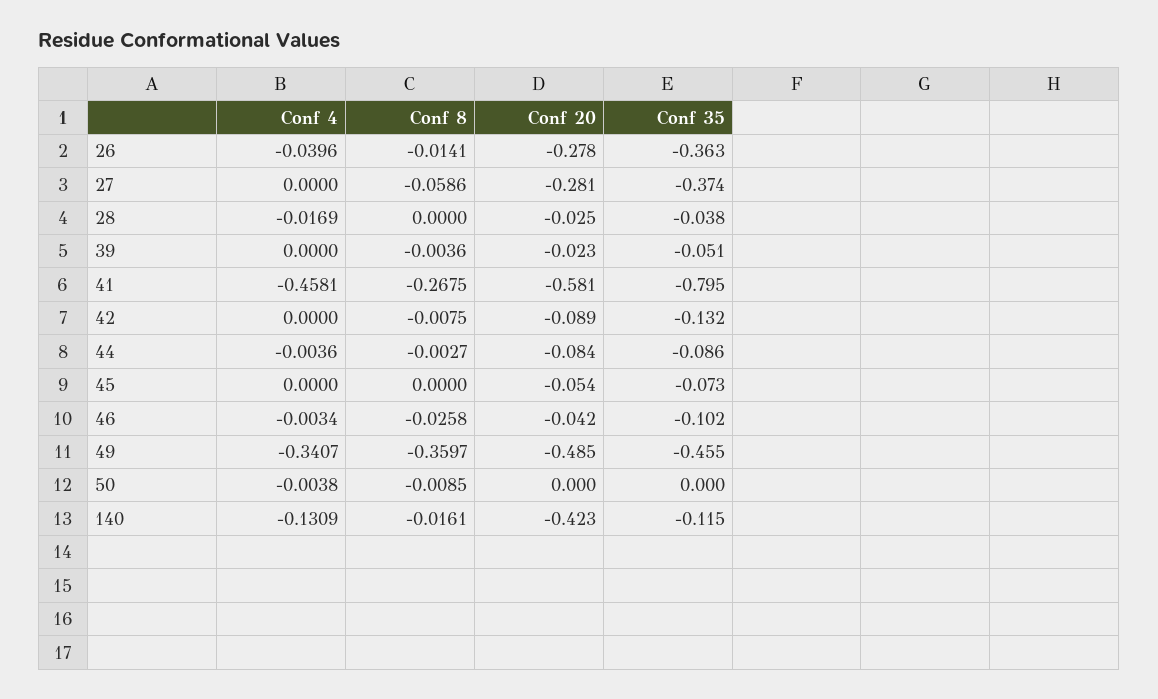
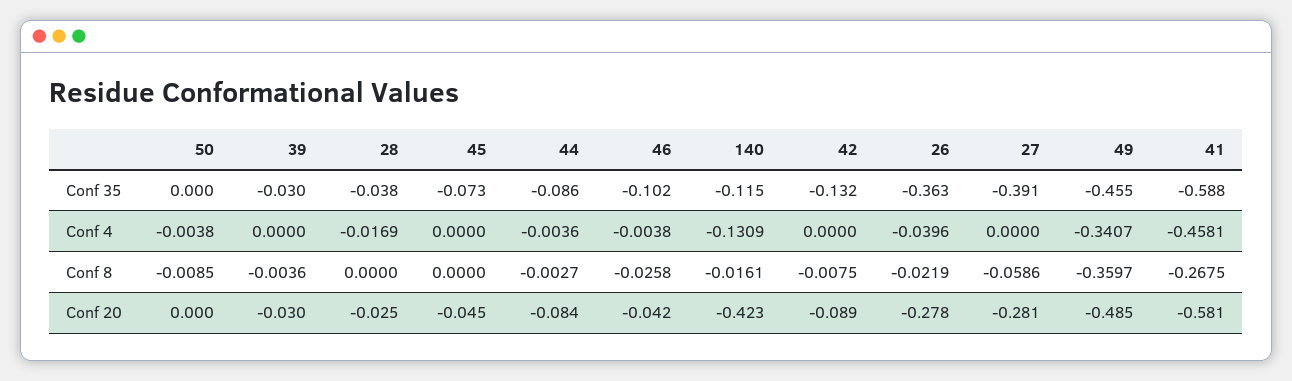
  {
    "Conf 4": {
      "26": -0.0396,
      "27": 0,
      "28": -0.0169,
      "39": 0,
      "41": -0.4581,
      "42": 0,
      "44": -0.0036,
      "45": 0,
-     "46": -0.0034,
+     "46": -0.0038,
      "49": -0.3407,
      "50": -0.0038,
      "140": -0.1309
    },
    "Conf 8": {
-     "26": -0.0141,
+     "26": -0.0219,
      "27": -0.0586,
      "28": 0,
      "39": -0.0036,
      "41": -0.2675,
      "42": -0.0075,
      "44": -0.0027,
      "45": 0,
      "46": -0.0258,
      "49": -0.3597,
      "50": -0.0085,
      "140": -0.0161
    },
    "Conf 20": {
      "26": -0.278,
      "27": -0.281,
      "28": -0.025,
-     "39": -0.023,
+     "39": -0.03,
      "41": -0.581,
      "42": -0.089,
      "44": -0.084,
-     "45": -0.054,
+     "45": -0.045,
      "46": -0.042,
      "49": -0.485,
      "50": 0,
      "140": -0.423
    },
    "Conf 35": {
      "26": -0.363,
-     "27": -0.374,
+     "27": -0.391,
      "28": -0.038,
-     "39": -0.051,
+     "39": -0.03,
-     "41": -0.795,
+     "41": -0.588,
      "42": -0.132,
      "44": -0.086,
      "45": -0.073,
      "46": -0.102,
      "49": -0.455,
      "50": 0,
      "140": -0.115
    }
  }

